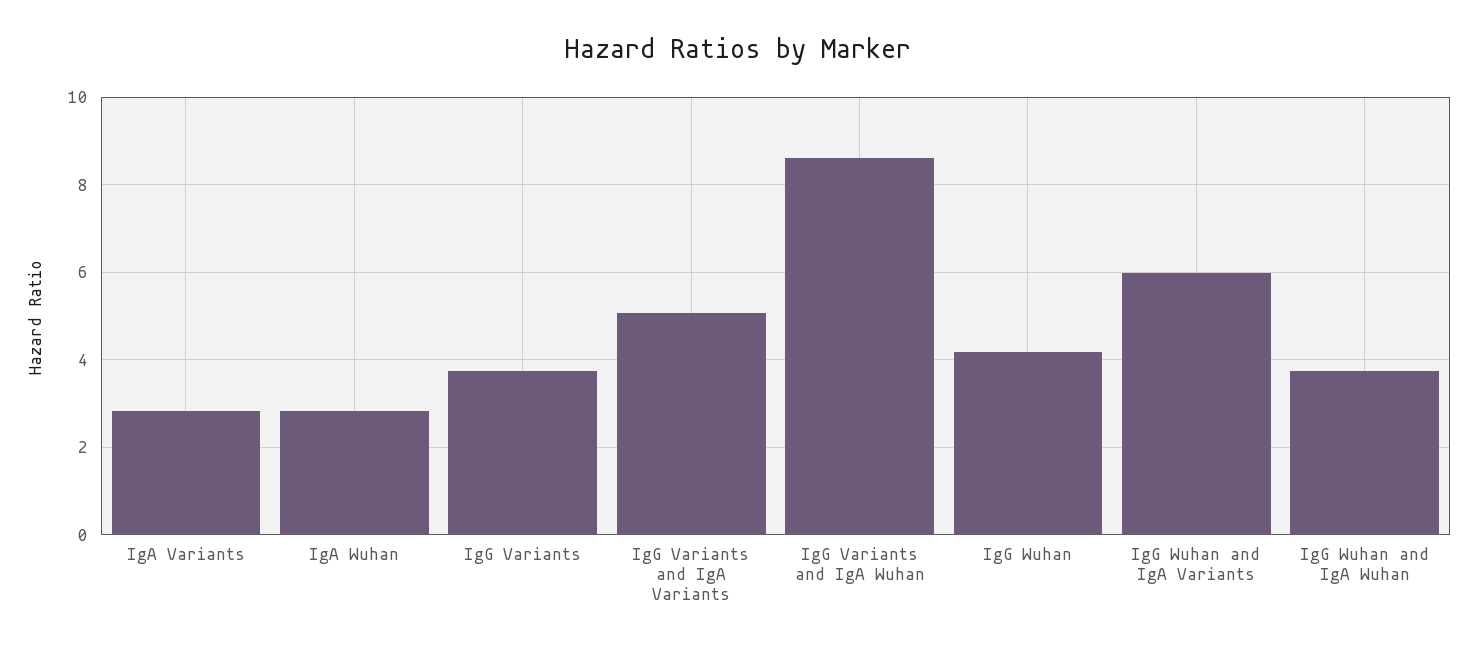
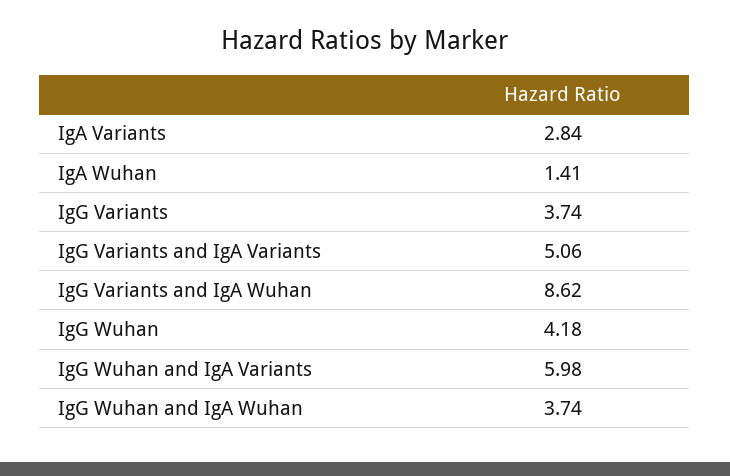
  {
    "IgA Variants": 2.84,
-   "IgA Wuhan": 2.8,
+   "IgA Wuhan": 1.41,
    "IgG Variants": 3.74,
    "IgG Variants and IgA Variants": 5.06,
    "IgG Variants and IgA Wuhan": 8.62,
    "IgG Wuhan": 4.18,
    "IgG Wuhan and IgA Variants": 5.98,
    "IgG Wuhan and IgA Wuhan": 3.74
  }

